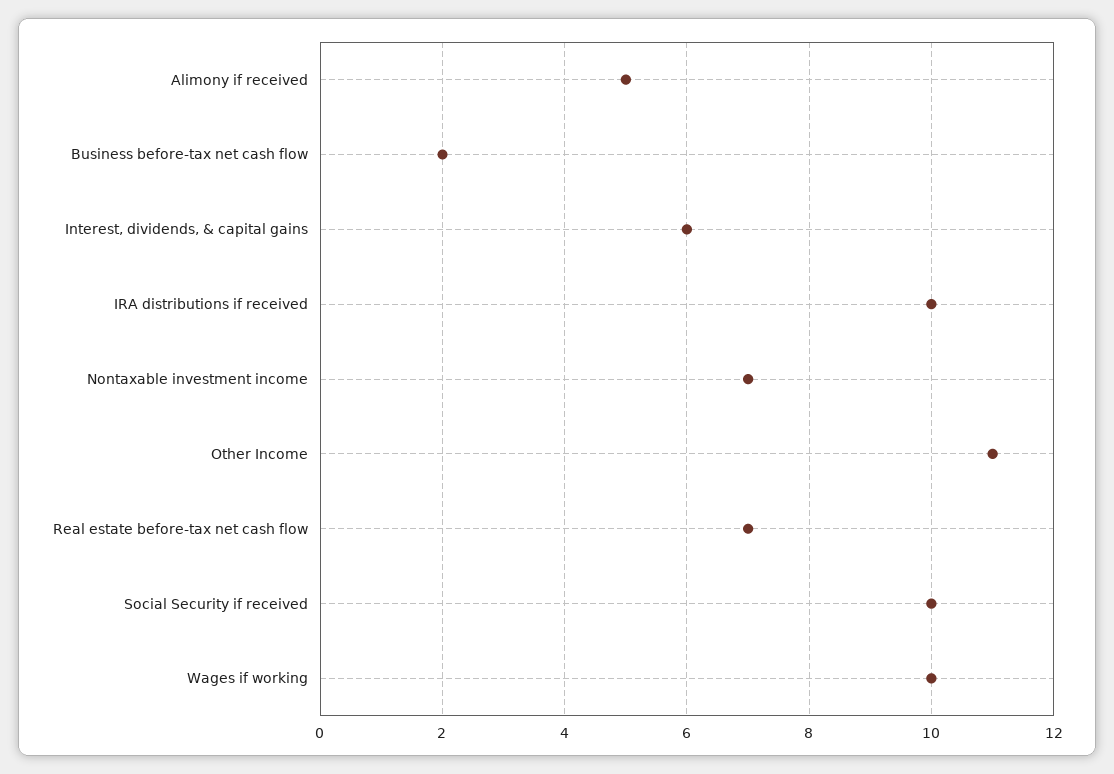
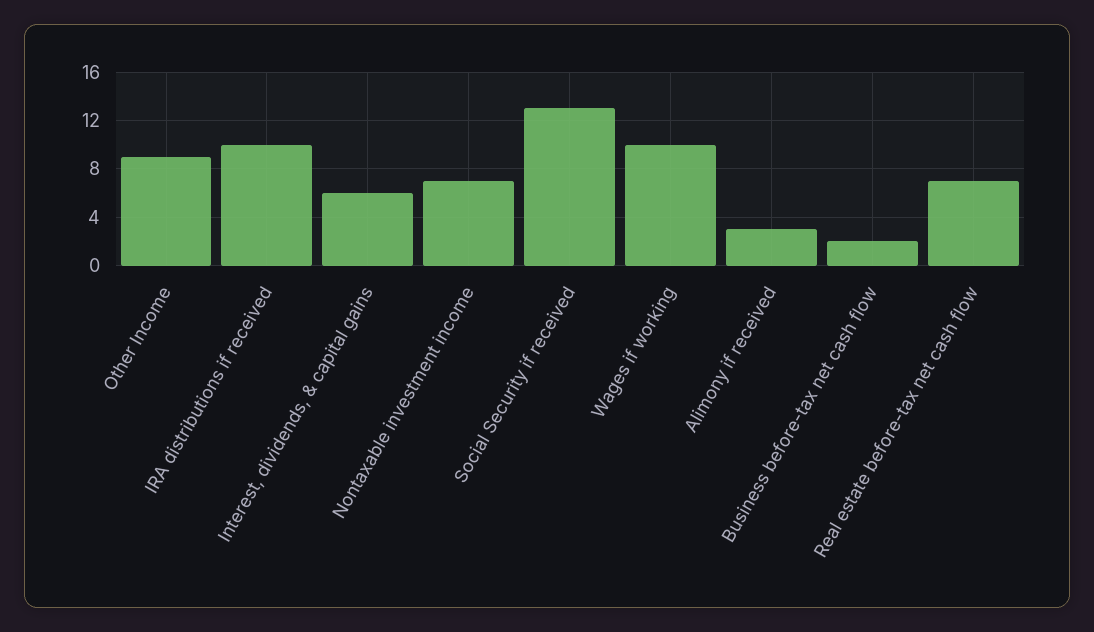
  {
-   "Alimony if received": 5,
+   "Alimony if received": 3,
    "Business before-tax net cash flow": 2,
    "Interest, dividends, & capital gains": 6,
    "IRA distributions if received": 10,
    "Nontaxable investment income": 7,
-   "Other Income": 11,
+   "Other Income": 9,
    "Real estate before-tax net cash flow": 7,
-   "Social Security if received": 10,
+   "Social Security if received": 13,
    "Wages if working": 10
  }

